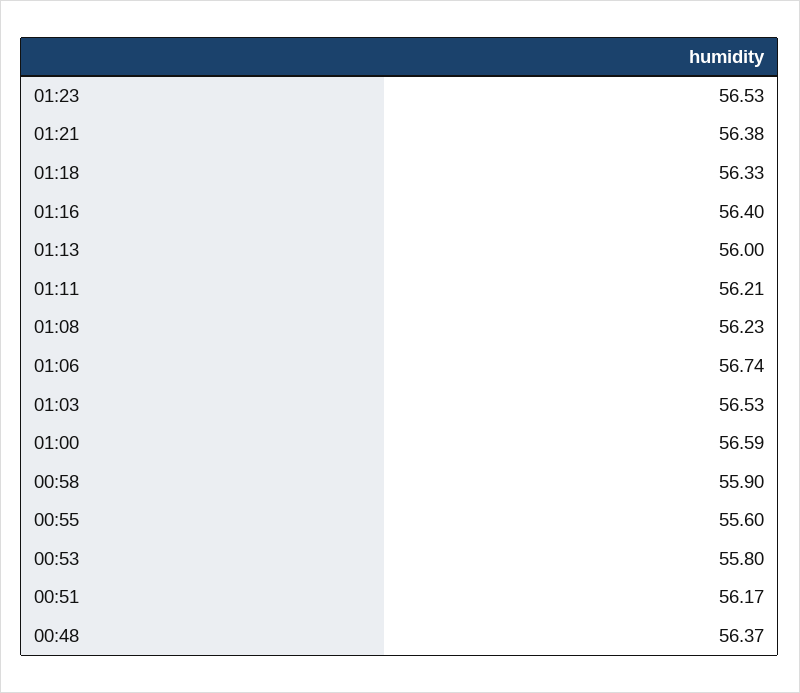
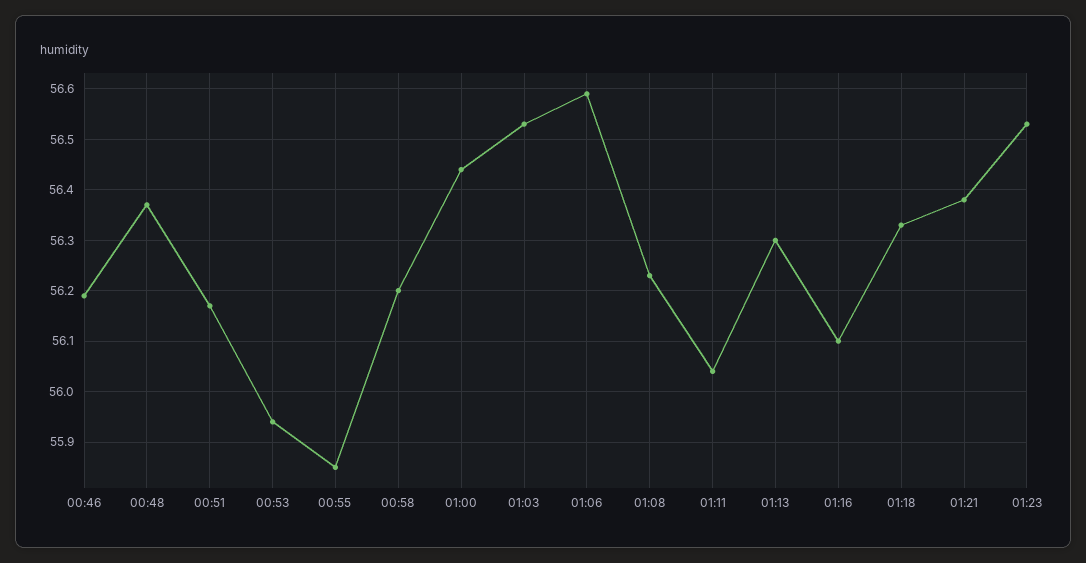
  {
    "01:23": 56.53,
    "01:21": 56.38,
    "01:18": 56.33,
-   "01:16": 56.4,
+   "01:16": 56.1,
-   "01:13": 56,
+   "01:13": 56.3,
-   "01:11": 56.21,
+   "01:11": 56.05,
    "01:08": 56.23,
-   "01:06": 56.74,
+   "01:06": 56.6,
    "01:03": 56.53,
-   "01:00": 56.59,
+   "01:00": 56.45,
-   "00:58": 55.9,
+   "00:58": 56.2,
-   "00:55": 55.6,
+   "00:55": 55.85,
-   "00:53": 55.8,
+   "00:53": 55.95,
    "00:51": 56.17,
-   "00:48": 56.37
+   "00:48": 56.37,
+   "00:46": 56.2
  }

